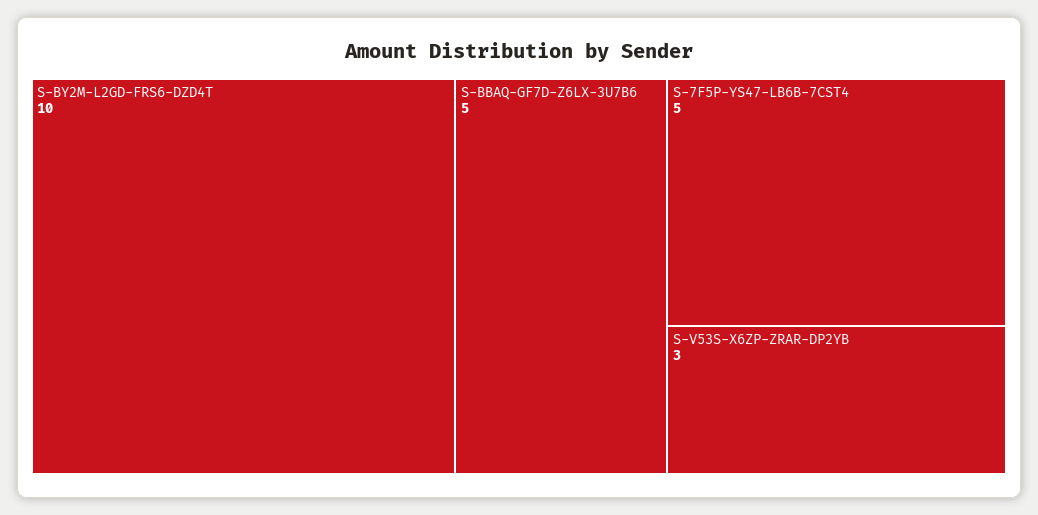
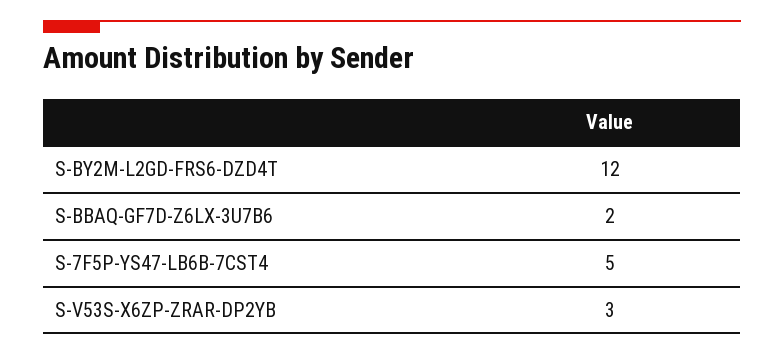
  {
-   "S-BY2M-L2GD-FRS6-DZD4T": 10,
+   "S-BY2M-L2GD-FRS6-DZD4T": 12,
-   "S-BBAQ-GF7D-Z6LX-3U7B6": 5,
+   "S-BBAQ-GF7D-Z6LX-3U7B6": 2,
    "S-7F5P-YS47-LB6B-7CST4": 5,
    "S-V53S-X6ZP-ZRAR-DP2YB": 3
  }

